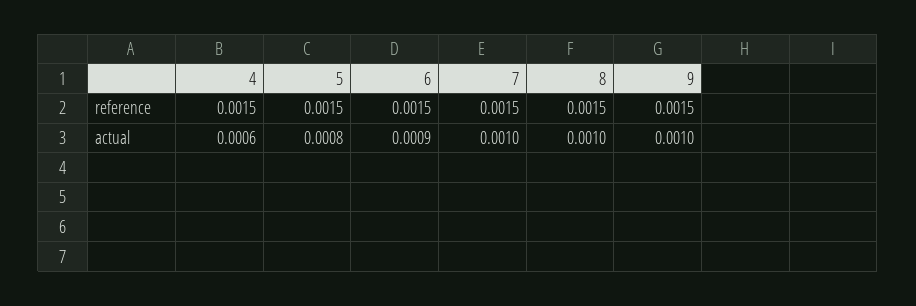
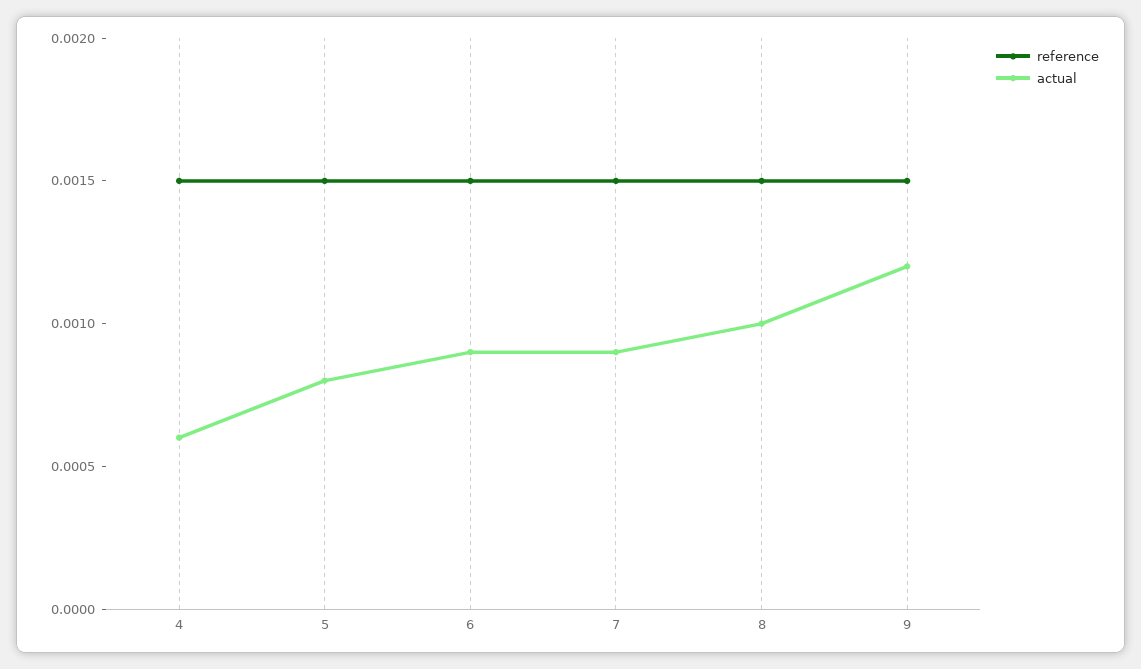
  {
    "reference": {
      "4": 0.0015,
      "5": 0.0015,
      "6": 0.0015,
      "7": 0.0015,
      "8": 0.0015,
      "9": 0.0015
    },
    "actual": {
      "4": 0.0006,
      "5": 0.0008,
      "6": 0.0009,
-     "7": 0.001,
+     "7": 0.0009,
      "8": 0.001,
-     "9": 0.001
+     "9": 0.0012
    }
  }

